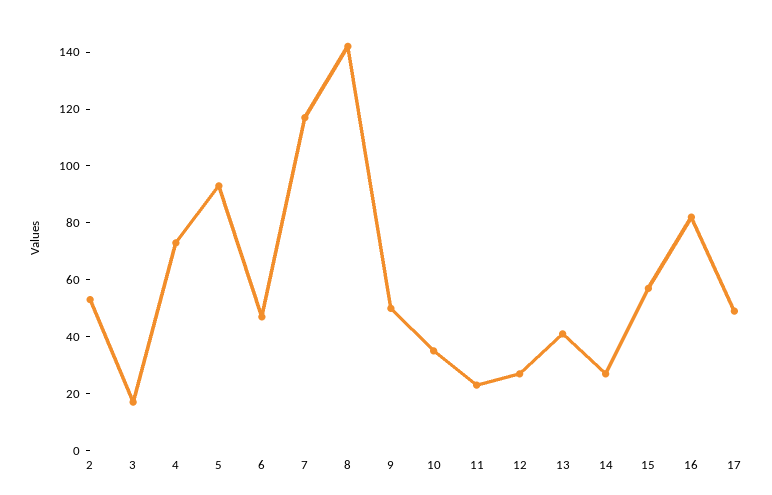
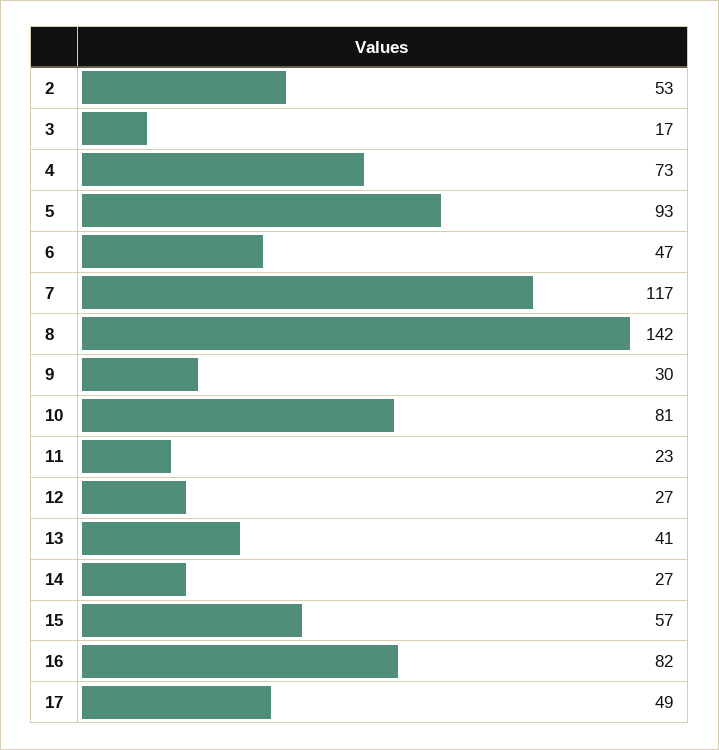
  {
    "2": 53,
    "3": 17,
    "4": 73,
    "5": 93,
    "6": 47,
    "7": 117,
    "8": 142,
-   "9": 50,
+   "9": 30,
-   "10": 35,
+   "10": 81,
    "11": 23,
    "12": 27,
    "13": 41,
    "14": 27,
    "15": 57,
    "16": 82,
    "17": 49
  }

